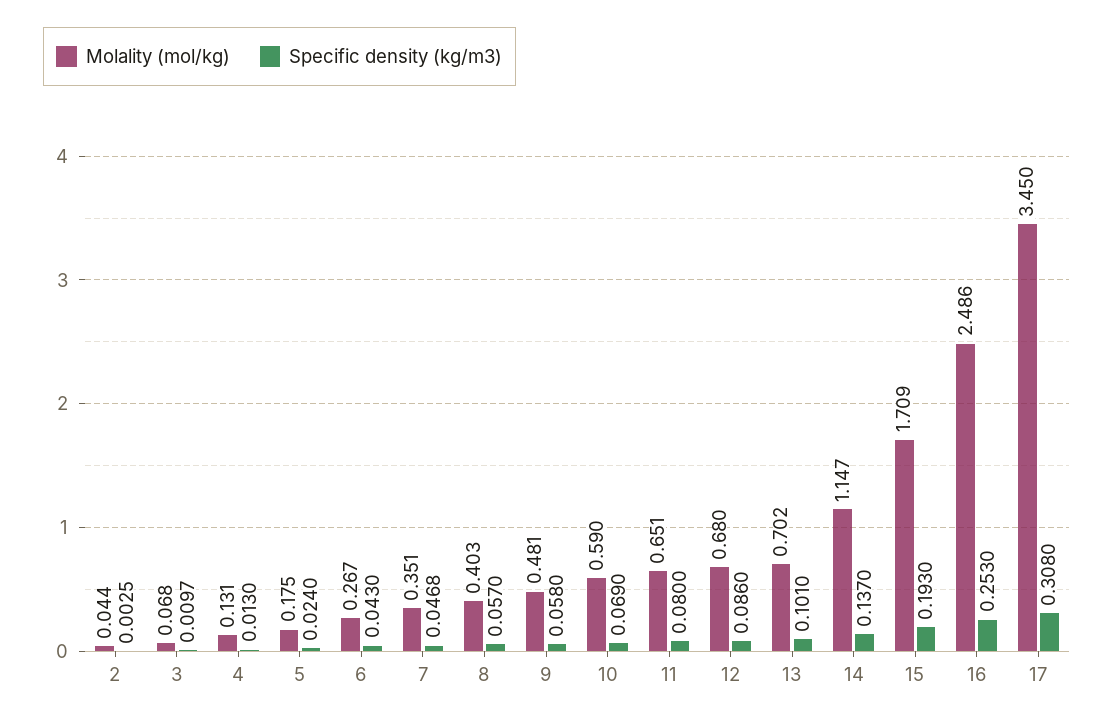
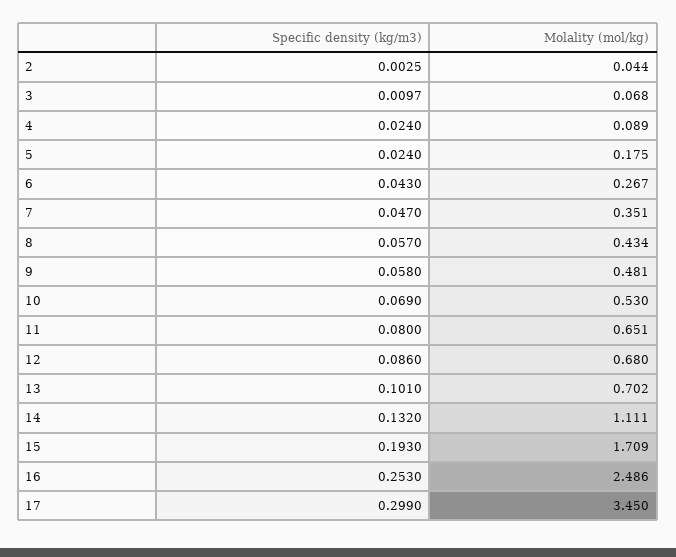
  {
    "Molality (mol/kg)": {
      "2": 0.044,
      "3": 0.068,
-     "4": 0.131,
+     "4": 0.089,
      "5": 0.175,
      "6": 0.267,
      "7": 0.351,
-     "8": 0.403,
+     "8": 0.434,
      "9": 0.481,
-     "10": 0.59,
+     "10": 0.53,
      "11": 0.651,
      "12": 0.68,
      "13": 0.702,
-     "14": 1.147,
+     "14": 1.111,
      "15": 1.709,
      "16": 2.486,
      "17": 3.45
    },
    "Specific density (kg/m3)": {
      "2": 0.0025,
      "3": 0.0097,
-     "4": 0.013,
+     "4": 0.024,
      "5": 0.024,
      "6": 0.043,
-     "7": 0.0468,
+     "7": 0.047,
      "8": 0.057,
      "9": 0.058,
      "10": 0.069,
      "11": 0.08,
      "12": 0.086,
      "13": 0.101,
-     "14": 0.137,
+     "14": 0.132,
      "15": 0.193,
      "16": 0.253,
-     "17": 0.308
+     "17": 0.299
    }
  }

